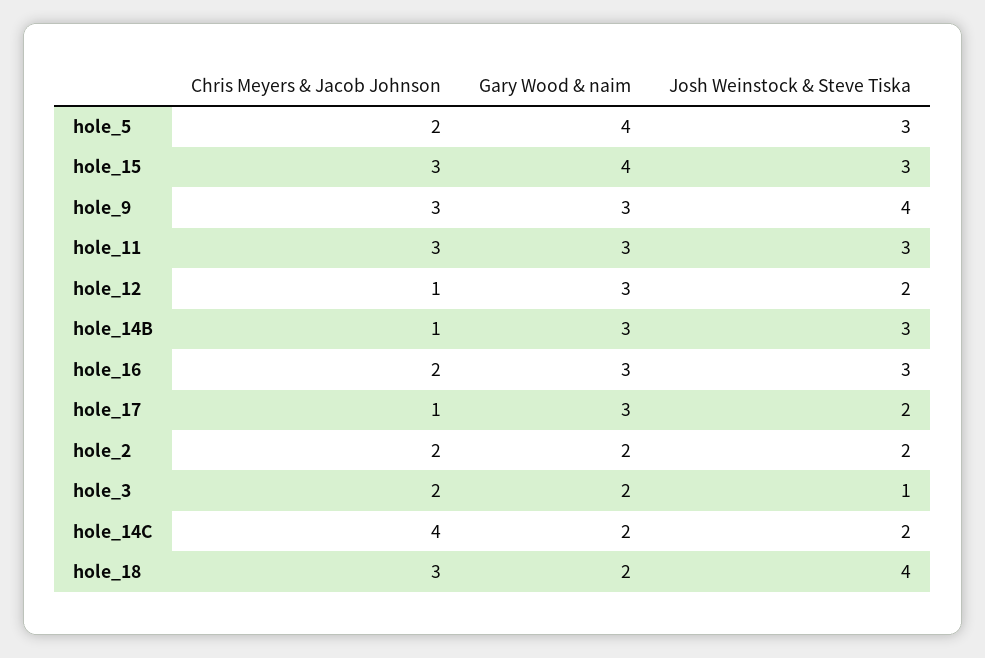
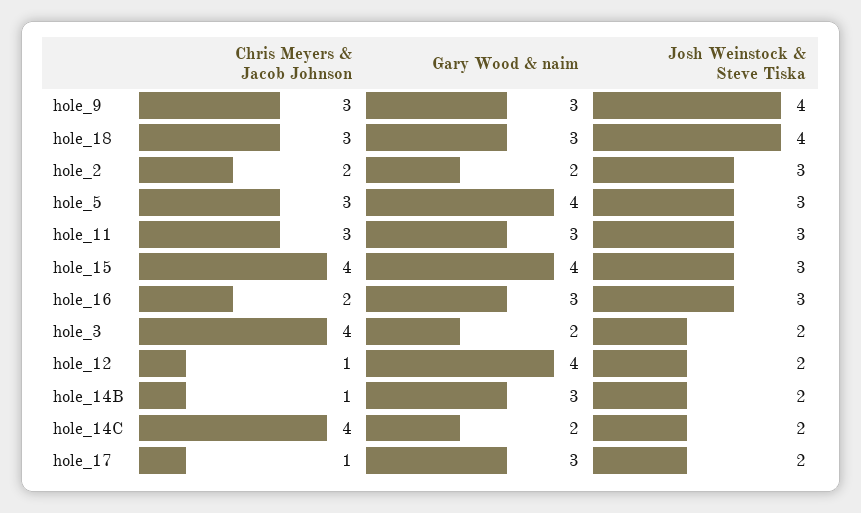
  {
    "Chris Meyers & Jacob Johnson": {
-     "hole_5": 2,
+     "hole_5": 3,
-     "hole_15": 3,
+     "hole_15": 4,
      "hole_9": 3,
      "hole_11": 3,
      "hole_12": 1,
      "hole_14B": 1,
      "hole_16": 2,
      "hole_17": 1,
      "hole_2": 2,
-     "hole_3": 2,
+     "hole_3": 4,
      "hole_14C": 4,
      "hole_18": 3
    },
    "Gary Wood & naim": {
      "hole_5": 4,
      "hole_15": 4,
      "hole_9": 3,
      "hole_11": 3,
-     "hole_12": 3,
+     "hole_12": 4,
      "hole_14B": 3,
      "hole_16": 3,
      "hole_17": 3,
      "hole_2": 2,
      "hole_3": 2,
      "hole_14C": 2,
-     "hole_18": 2
+     "hole_18": 3
    },
    "Josh Weinstock & Steve Tiska": {
      "hole_5": 3,
      "hole_15": 3,
      "hole_9": 4,
      "hole_11": 3,
      "hole_12": 2,
-     "hole_14B": 3,
+     "hole_14B": 2,
      "hole_16": 3,
      "hole_17": 2,
-     "hole_2": 2,
+     "hole_2": 3,
-     "hole_3": 1,
+     "hole_3": 2,
      "hole_14C": 2,
      "hole_18": 4
    }
  }

